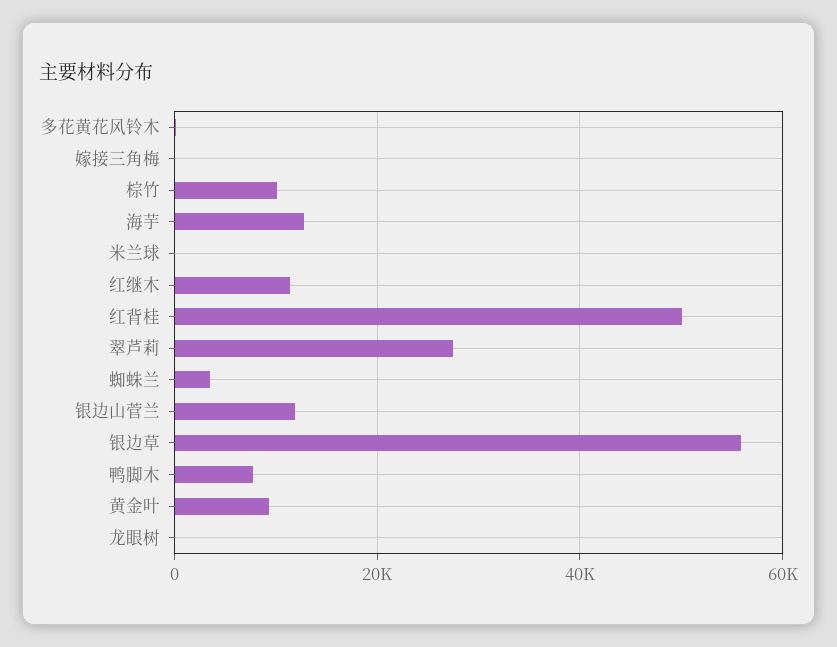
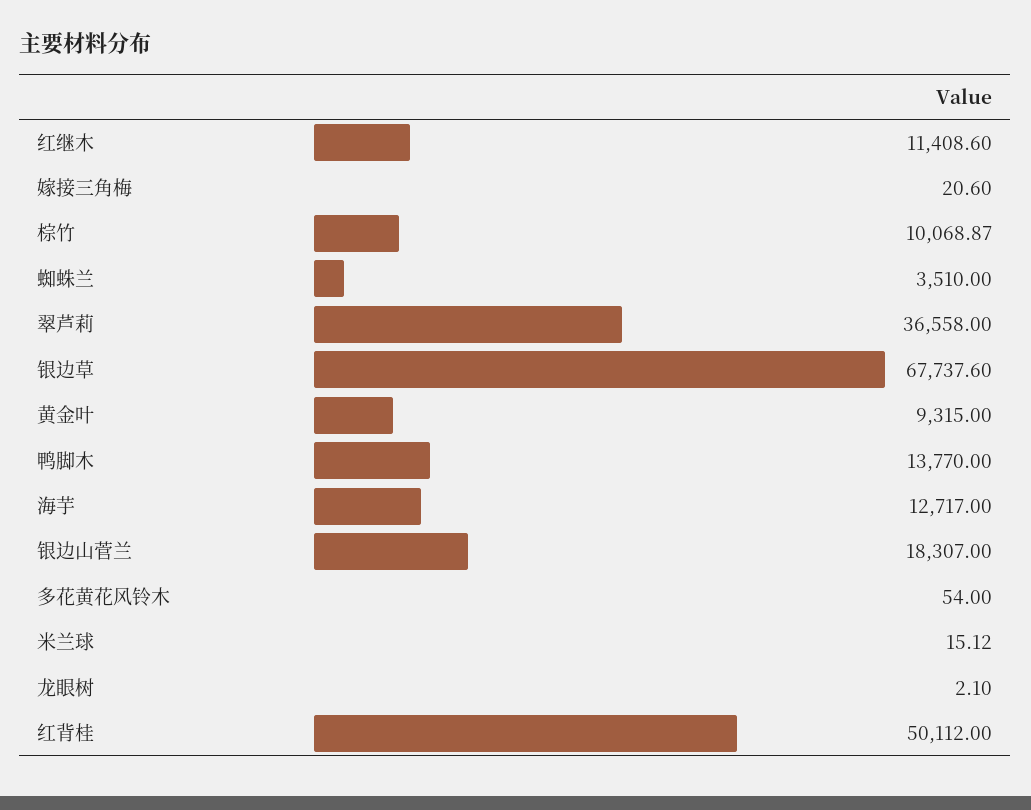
  {
    "多花黄花风铃木": 54,
    "嫁接三角梅": 20.6,
    "棕竹": 10068.87,
    "海芋": 12717,
    "米兰球": 15.12,
    "红继木": 11408.6,
    "红背桂": 50112,
-   "翠芦莉": 28000,
+   "翠芦莉": 36558,
    "蜘蛛兰": 3510,
-   "银边山菅兰": 12000,
+   "银边山菅兰": 18307,
-   "银边草": 56000,
+   "银边草": 67737.6,
-   "鸭脚木": 8000,
+   "鸭脚木": 13770,
    "黄金叶": 9315,
    "龙眼树": 2.1
  }

